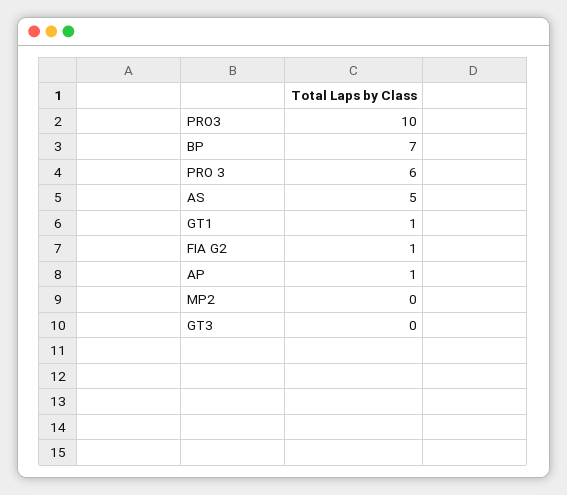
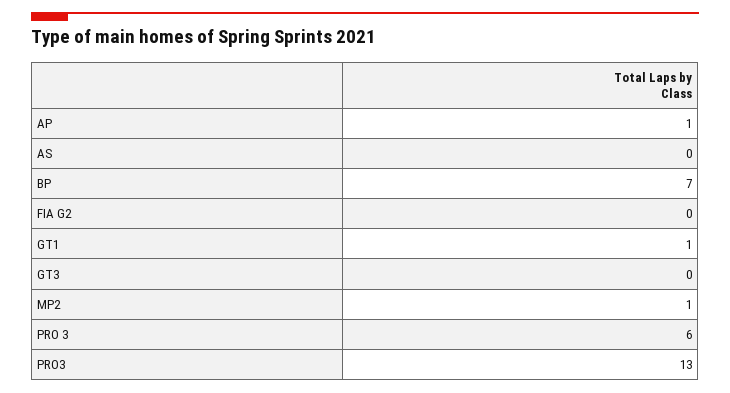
  {
-   "PRO3": 10,
+   "PRO3": 13,
    "BP": 7,
    "PRO 3": 6,
-   "AS": 5,
+   "AS": 0,
    "GT1": 1,
-   "FIA G2": 1,
+   "FIA G2": 0,
    "AP": 1,
-   "MP2": 0,
+   "MP2": 1,
    "GT3": 0
  }

